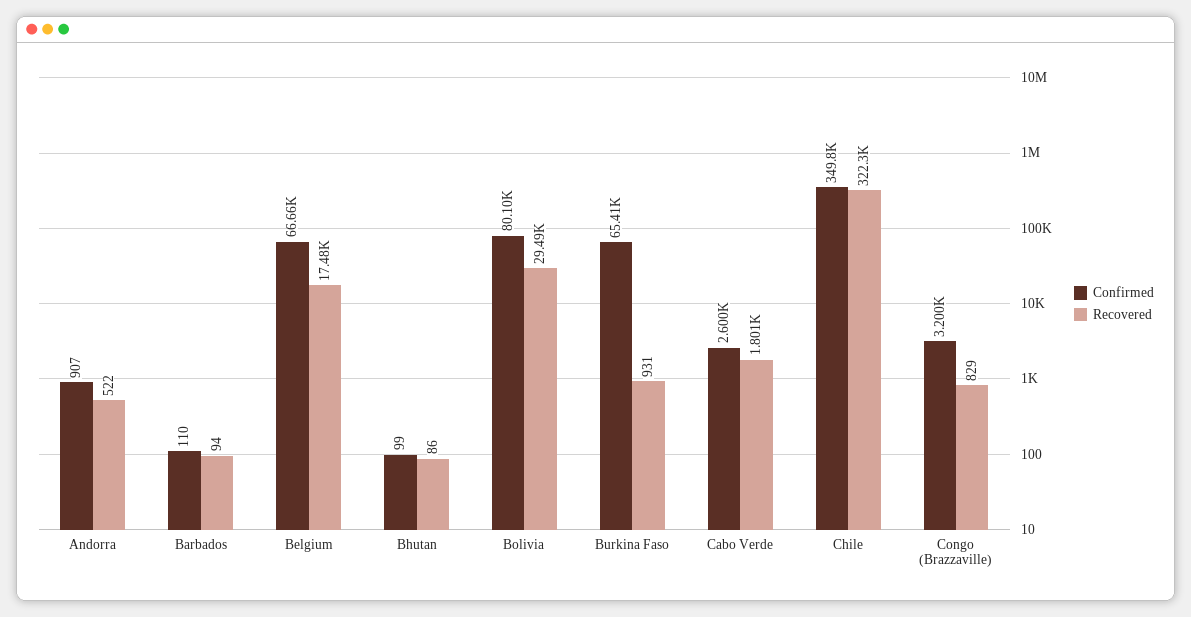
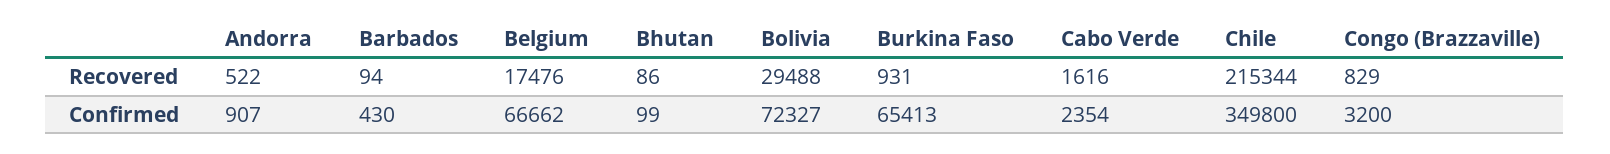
  {
    "Confirmed": {
      "Andorra": 907,
-     "Barbados": 110,
+     "Barbados": 430,
      "Belgium": 66662,
      "Bhutan": 99,
-     "Bolivia": 80100,
+     "Bolivia": 72327,
      "Burkina Faso": 65413,
-     "Cabo Verde": 2600,
+     "Cabo Verde": 2354,
      "Chile": 349800,
      "Congo (Brazzaville)": 3200
    },
    "Recovered": {
      "Andorra": 522,
      "Barbados": 94,
      "Belgium": 17476,
      "Bhutan": 86,
      "Bolivia": 29488,
      "Burkina Faso": 931,
-     "Cabo Verde": 1801,
+     "Cabo Verde": 1616,
-     "Chile": 322300,
+     "Chile": 215344,
      "Congo (Brazzaville)": 829
    }
  }

